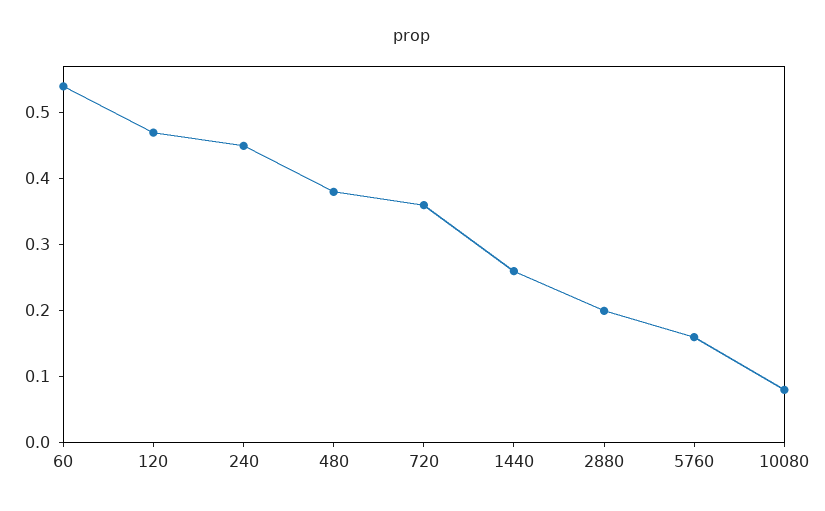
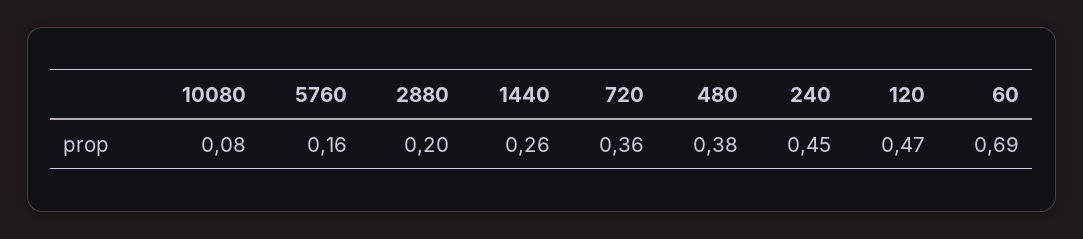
  {
-   "60": 0.55,
+   "60": 0.69,
    "120": 0.47,
    "240": 0.45,
    "480": 0.38,
    "720": 0.36,
    "1440": 0.26,
    "2880": 0.2,
    "5760": 0.16,
    "10080": 0.08
  }

